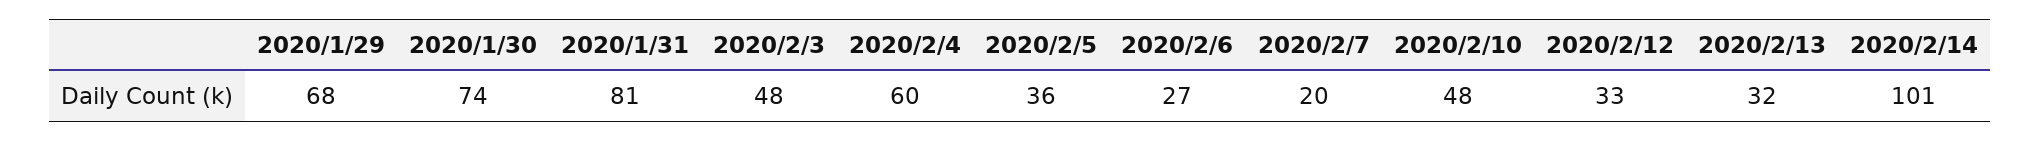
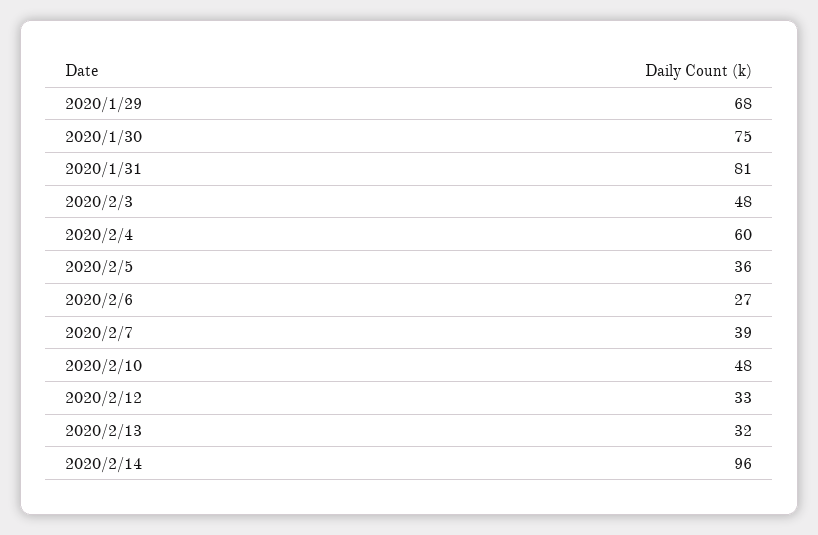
  {
    "2020/1/29": 68,
-   "2020/1/30": 74,
+   "2020/1/30": 75,
    "2020/1/31": 81,
    "2020/2/3": 48,
    "2020/2/4": 60,
    "2020/2/5": 36,
    "2020/2/6": 27,
-   "2020/2/7": 20,
+   "2020/2/7": 39,
    "2020/2/10": 48,
    "2020/2/12": 33,
    "2020/2/13": 32,
-   "2020/2/14": 101
+   "2020/2/14": 96
  }

